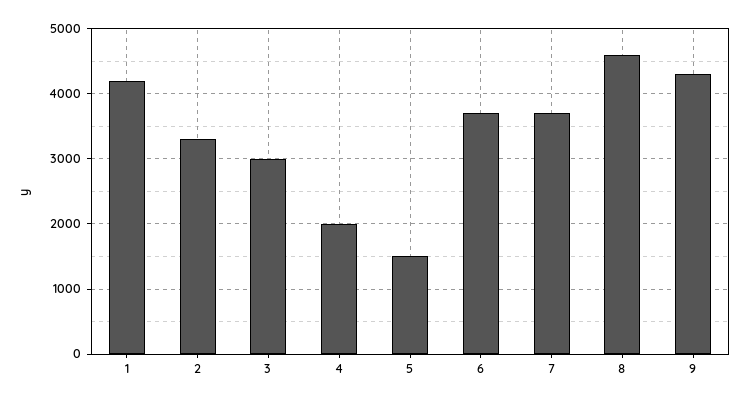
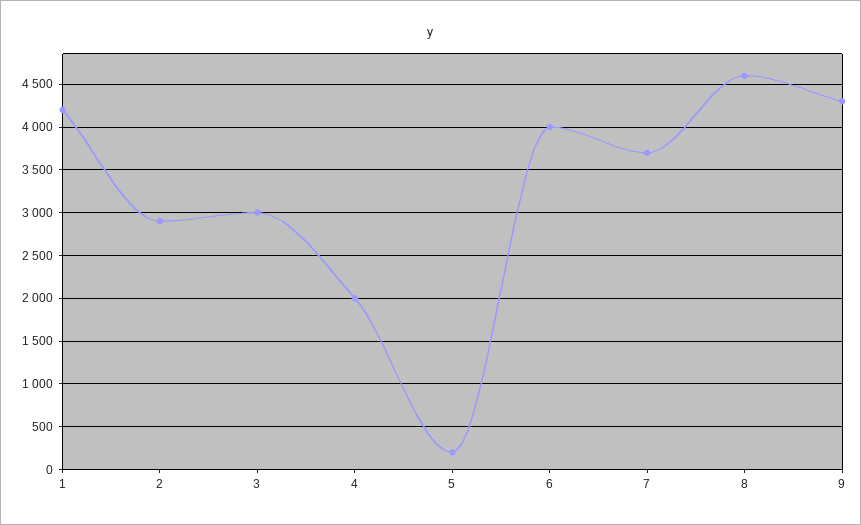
  {
    "1": 4200,
-   "2": 3300,
+   "2": 2900,
    "3": 3000,
    "4": 2000,
-   "5": 1500,
+   "5": 200,
-   "6": 3700,
+   "6": 4000,
    "7": 3700,
    "8": 4600,
    "9": 4300
  }

